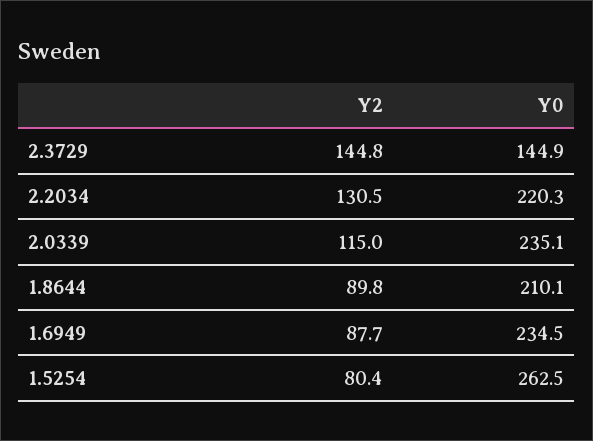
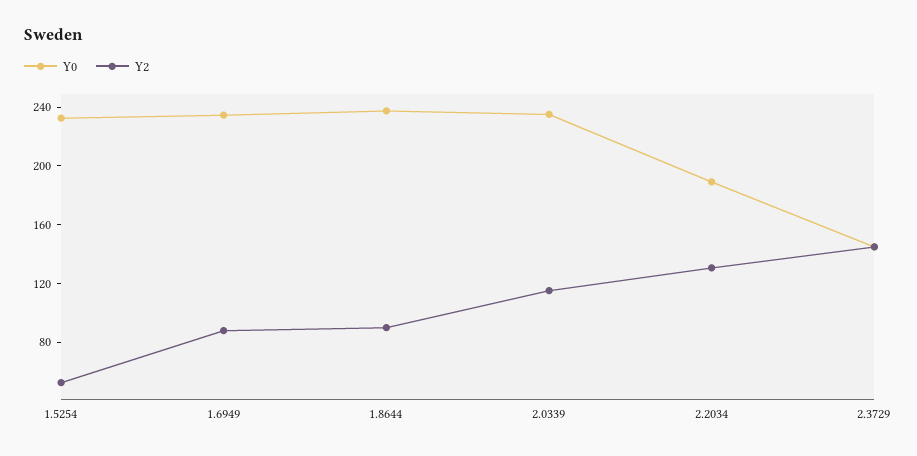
  {
    "Y2": {
      "2.3729": 144.8,
      "2.2034": 130.5,
      "2.0339": 115,
      "1.8644": 89.8,
      "1.6949": 87.7,
-     "1.5254": 80.4
+     "1.5254": 50
    },
    "Y0": {
      "2.3729": 144.9,
-     "2.2034": 220.3,
+     "2.2034": 190,
      "2.0339": 235.1,
-     "1.8644": 210.1,
+     "1.8644": 240,
      "1.6949": 234.5,
-     "1.5254": 262.5
+     "1.5254": 230
    }
  }

